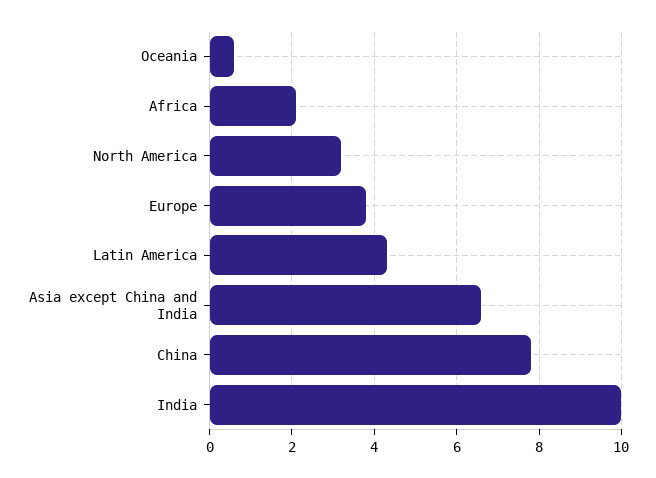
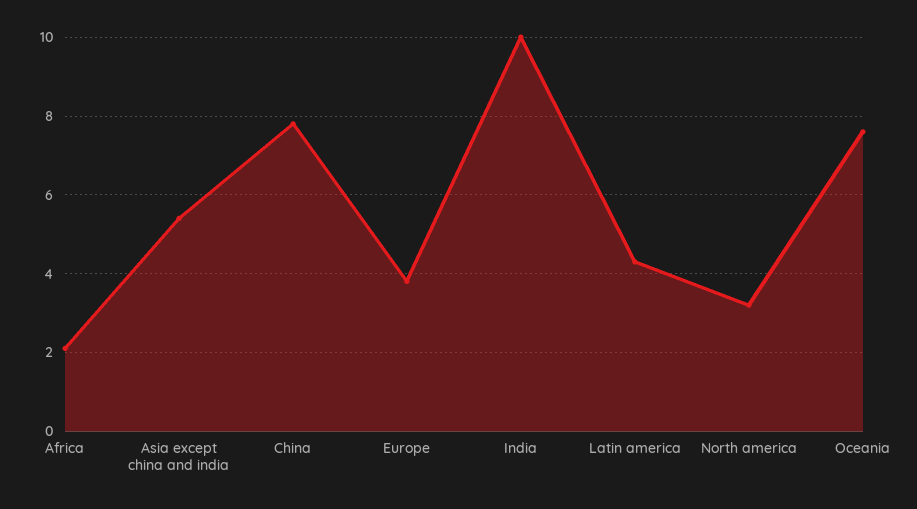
  {
-   "Oceania": 0.5,
+   "Oceania": 7.5,
    "Africa": 2,
    "North America": 3,
    "Europe": 4,
    "Latin America": 4.5,
-   "Asia except China and India": 6.5,
+   "Asia except China and India": 5.5,
    "China": 8,
    "India": 10
  }

